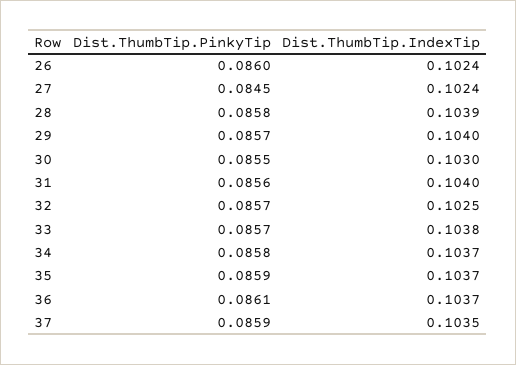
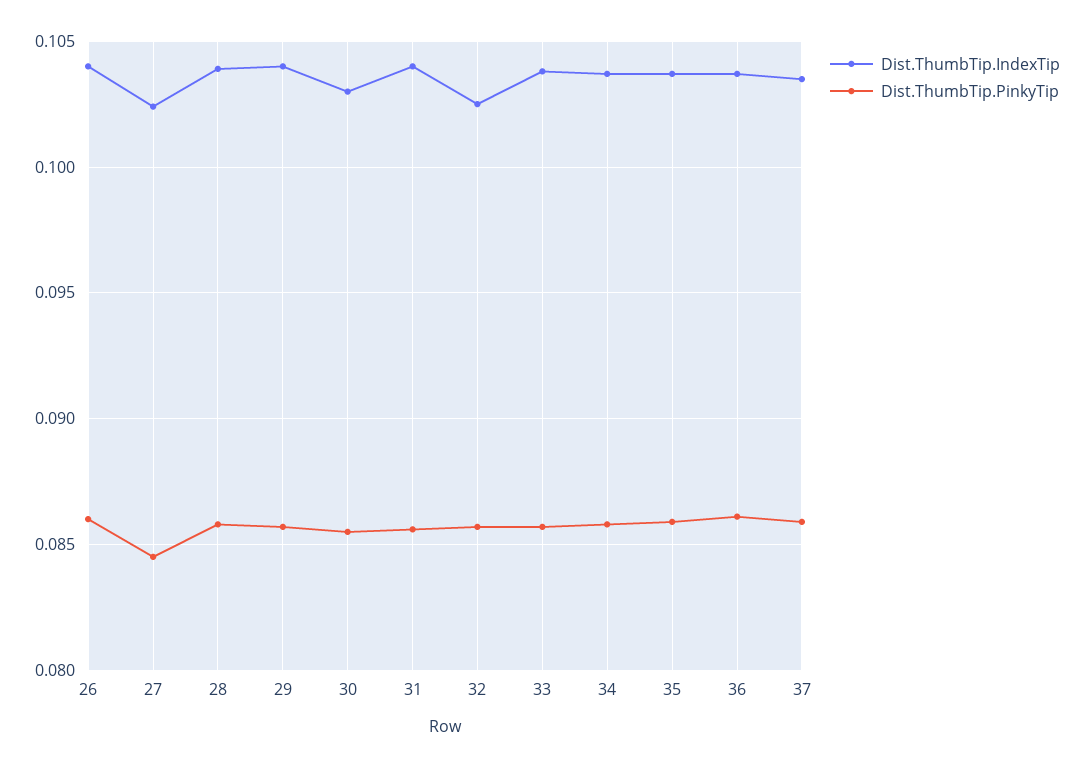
  {
    "Dist.ThumbTip.PinkyTip": {
      "26": 0.086,
      "27": 0.0845,
      "28": 0.0858,
      "29": 0.0857,
      "30": 0.0855,
      "31": 0.0856,
      "32": 0.0857,
      "33": 0.0857,
      "34": 0.0858,
      "35": 0.0859,
      "36": 0.0861,
      "37": 0.0859
    },
    "Dist.ThumbTip.IndexTip": {
-     "26": 0.1024,
+     "26": 0.104,
      "27": 0.1024,
      "28": 0.1039,
      "29": 0.104,
      "30": 0.103,
      "31": 0.104,
      "32": 0.1025,
      "33": 0.1038,
      "34": 0.1037,
      "35": 0.1037,
      "36": 0.1037,
      "37": 0.1035
    }
  }

